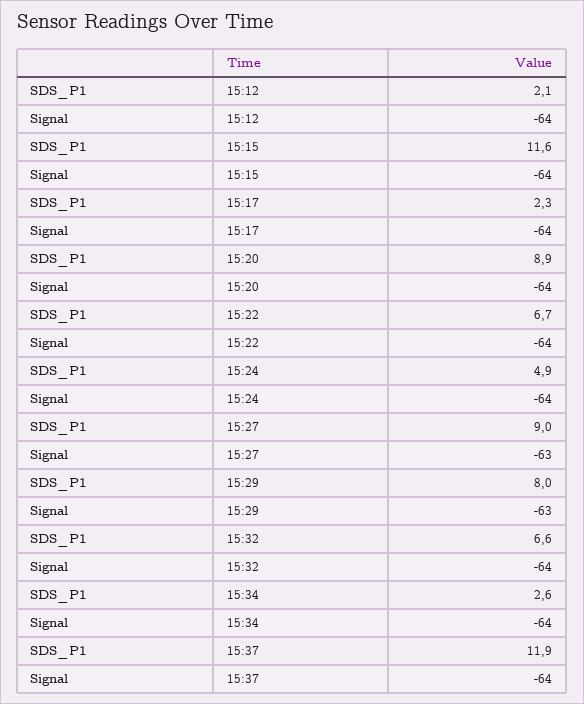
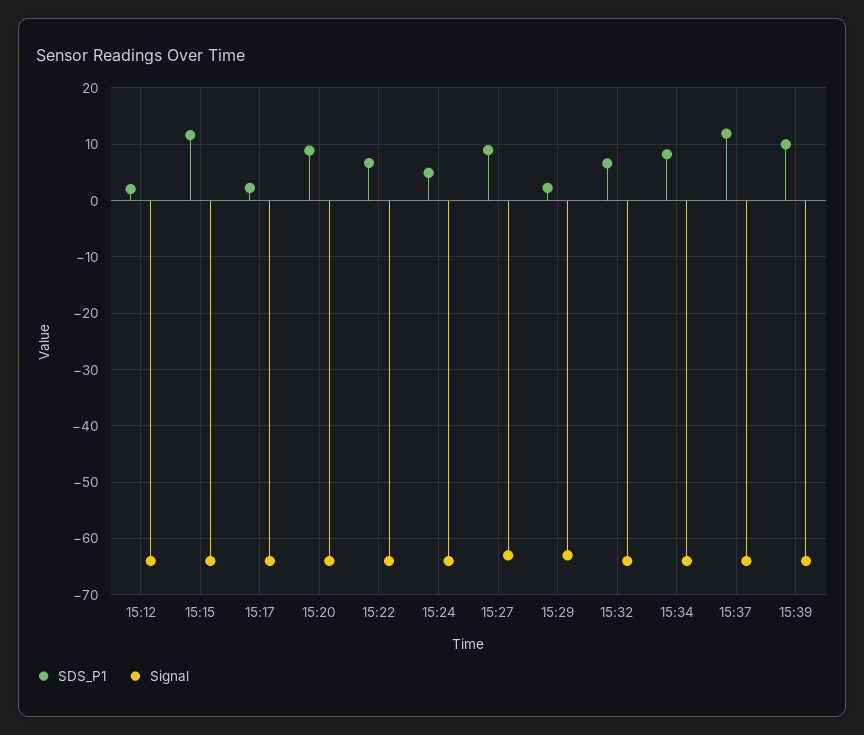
  {
    "SDS_P1": {
      "15:12": 2.1,
      "15:15": 11.6,
      "15:17": 2.3,
      "15:20": 8.9,
      "15:22": 6.7,
      "15:24": 4.9,
      "15:27": 9,
-     "15:29": 8,
+     "15:29": 2,
      "15:32": 6.6,
-     "15:34": 2.6,
+     "15:34": 8,
-     "15:37": 11.9
+     "15:37": 11.9,
+     "15:39": 10
    },
    "Signal": {
      "15:12": -64,
      "15:15": -64,
      "15:17": -64,
      "15:20": -64,
      "15:22": -64,
      "15:24": -64,
      "15:27": -63,
      "15:29": -63,
      "15:32": -64,
      "15:34": -64,
-     "15:37": -64
+     "15:37": -64,
+     "15:39": -64
    }
  }

